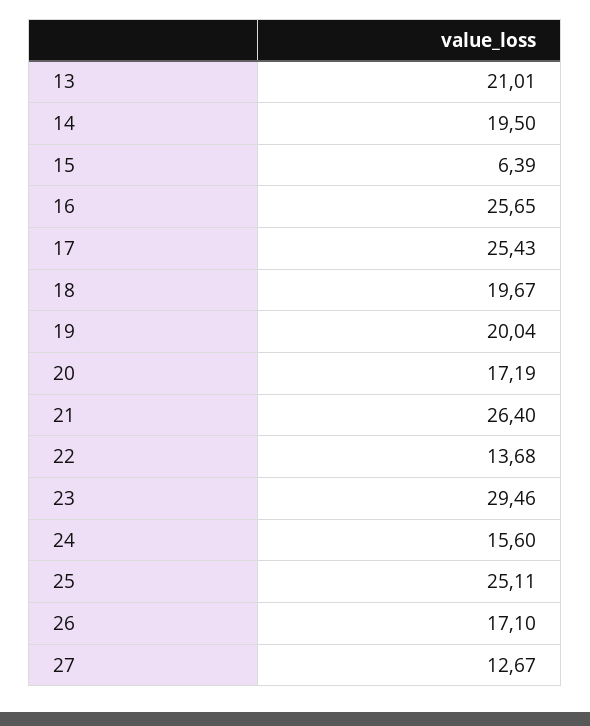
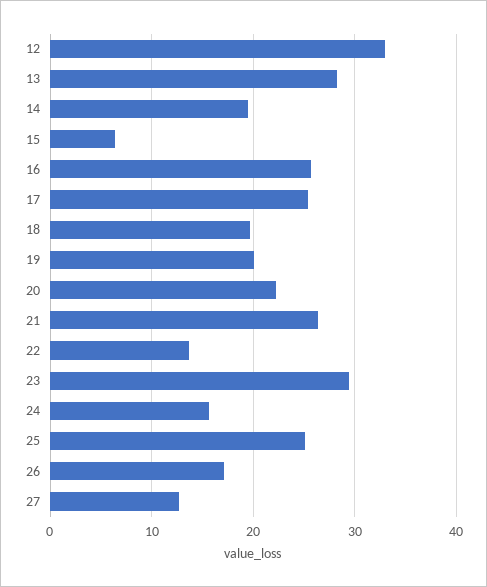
  {
-   "13": 21.01,
+   "13": 28,
    "14": 19.5,
    "15": 6.39,
    "16": 25.65,
    "17": 25.43,
    "18": 19.67,
    "19": 20.04,
-   "20": 17.19,
+   "20": 22,
    "21": 26.4,
    "22": 13.68,
    "23": 29.46,
    "24": 15.6,
    "25": 25.11,
    "26": 17.1,
-   "27": 12.67
+   "27": 12.67,
+   "12": 33
  }

